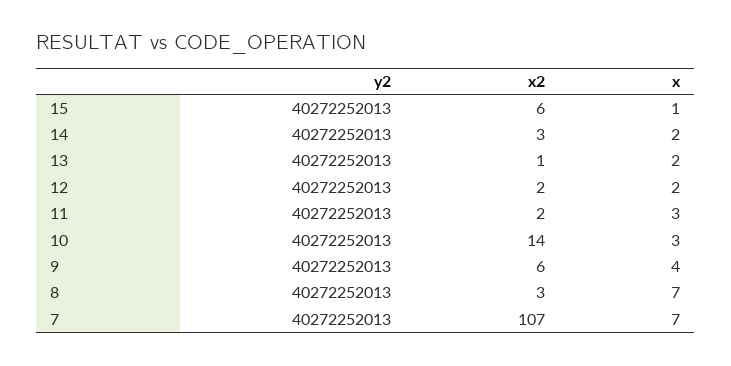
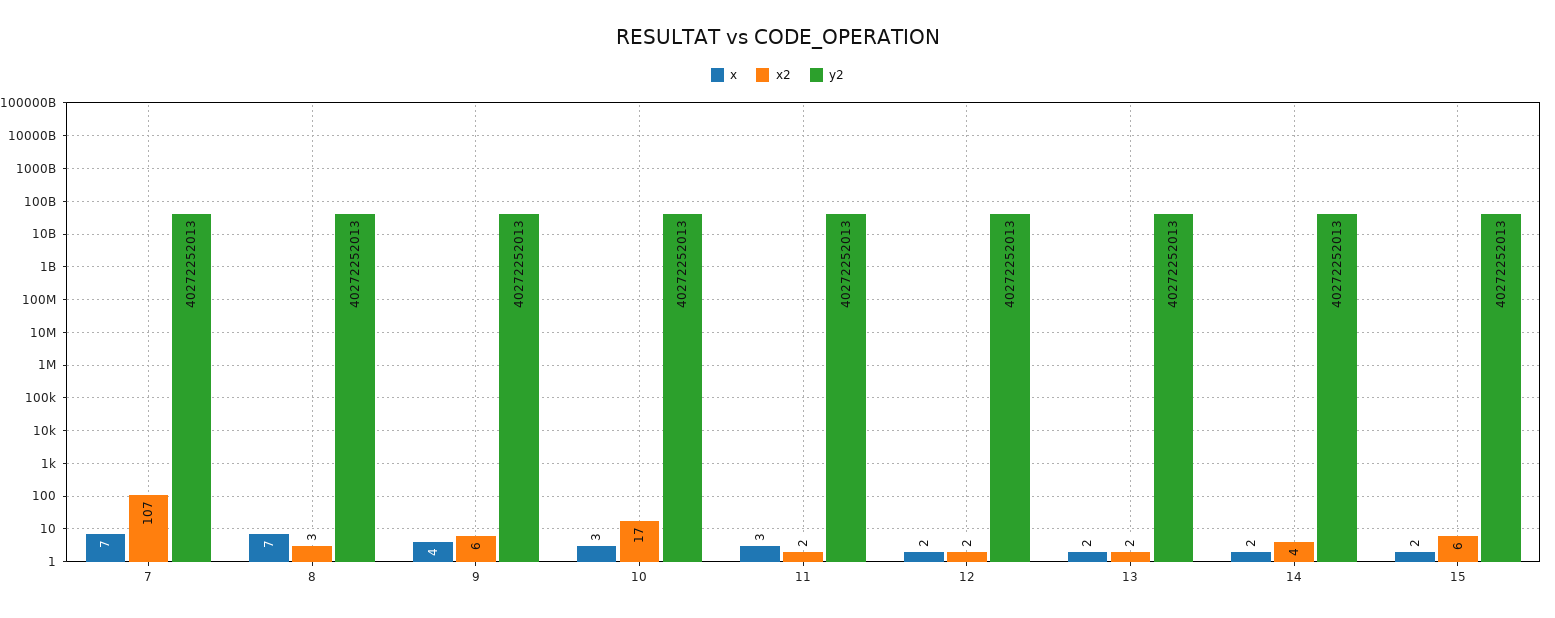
  {
    "y2": {
      "15": 40272252013,
      "14": 40272252013,
      "13": 40272252013,
      "12": 40272252013,
      "11": 40272252013,
      "10": 40272252013,
      "9": 40272252013,
      "8": 40272252013,
      "7": 40272252013
    },
    "x2": {
      "15": 6,
-     "14": 3,
+     "14": 4,
-     "13": 1,
+     "13": 2,
      "12": 2,
      "11": 2,
-     "10": 14,
+     "10": 17,
      "9": 6,
      "8": 3,
      "7": 107
    },
    "x": {
-     "15": 1,
+     "15": 2,
      "14": 2,
      "13": 2,
      "12": 2,
      "11": 3,
      "10": 3,
      "9": 4,
      "8": 7,
      "7": 7
    }
  }

